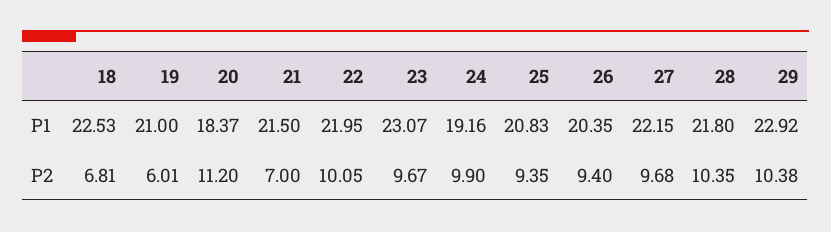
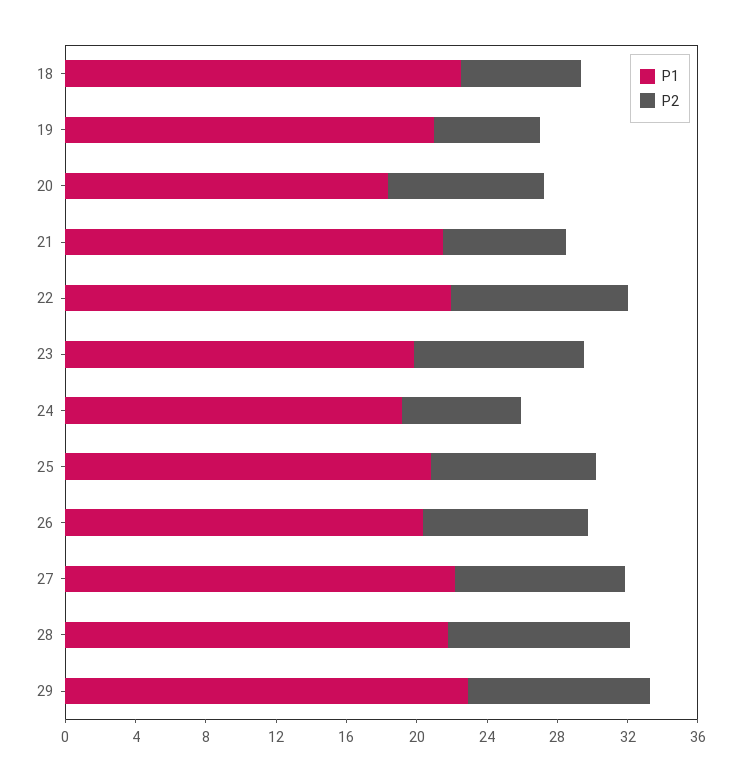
  {
    "P1": {
      "18": 22.53,
      "19": 21,
      "20": 18.37,
      "21": 21.5,
      "22": 21.95,
-     "23": 23.07,
+     "23": 20,
      "24": 19.16,
      "25": 20.83,
      "26": 20.35,
      "27": 22.15,
      "28": 21.8,
      "29": 22.92
    },
    "P2": {
      "18": 6.81,
      "19": 6.01,
-     "20": 11.2,
+     "20": 9,
      "21": 7,
      "22": 10.05,
      "23": 9.67,
-     "24": 9.9,
+     "24": 7,
      "25": 9.35,
      "26": 9.4,
      "27": 9.68,
      "28": 10.35,
      "29": 10.38
    }
  }

